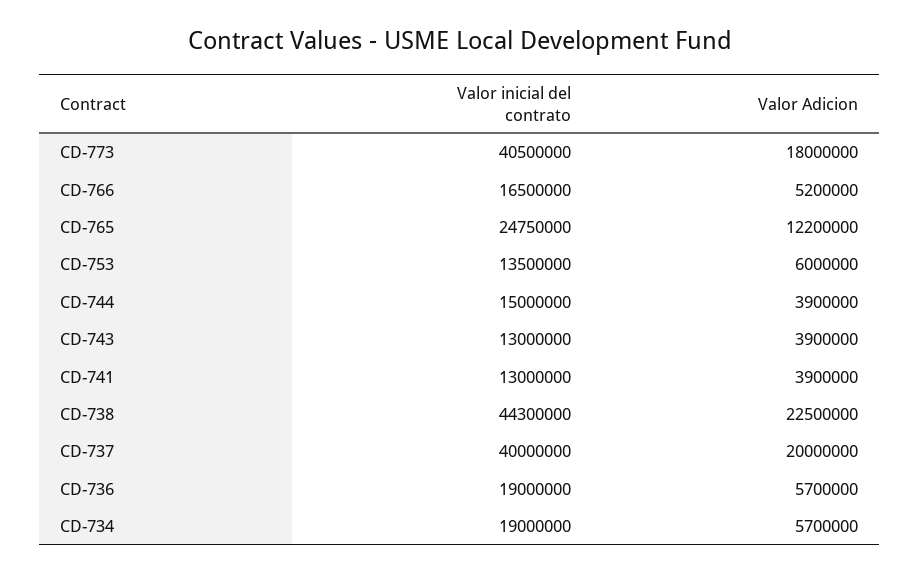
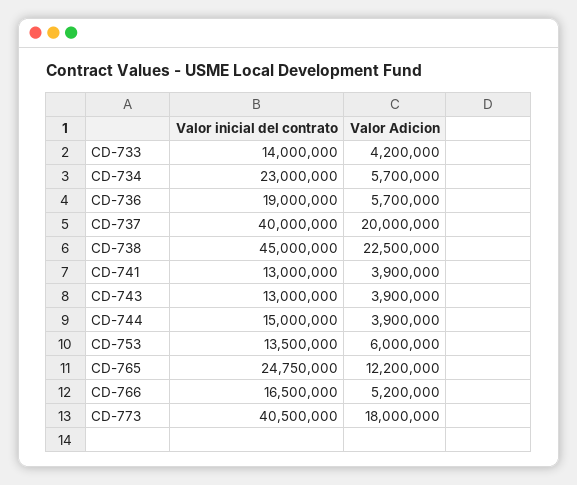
  {
    "Valor inicial del contrato": {
      "CD-773": 40500000,
      "CD-766": 16500000,
      "CD-765": 24750000,
      "CD-753": 13500000,
      "CD-744": 15000000,
      "CD-743": 13000000,
      "CD-741": 13000000,
-     "CD-738": 44300000,
+     "CD-738": 45000000,
      "CD-737": 40000000,
      "CD-736": 19000000,
-     "CD-734": 19000000
+     "CD-734": 23000000,
+     "CD-733": 14000000
    },
    "Valor Adicion": {
      "CD-773": 18000000,
      "CD-766": 5200000,
      "CD-765": 12200000,
      "CD-753": 6000000,
      "CD-744": 3900000,
      "CD-743": 3900000,
      "CD-741": 3900000,
      "CD-738": 22500000,
      "CD-737": 20000000,
      "CD-736": 5700000,
-     "CD-734": 5700000
+     "CD-734": 5700000,
+     "CD-733": 4200000
    }
  }

